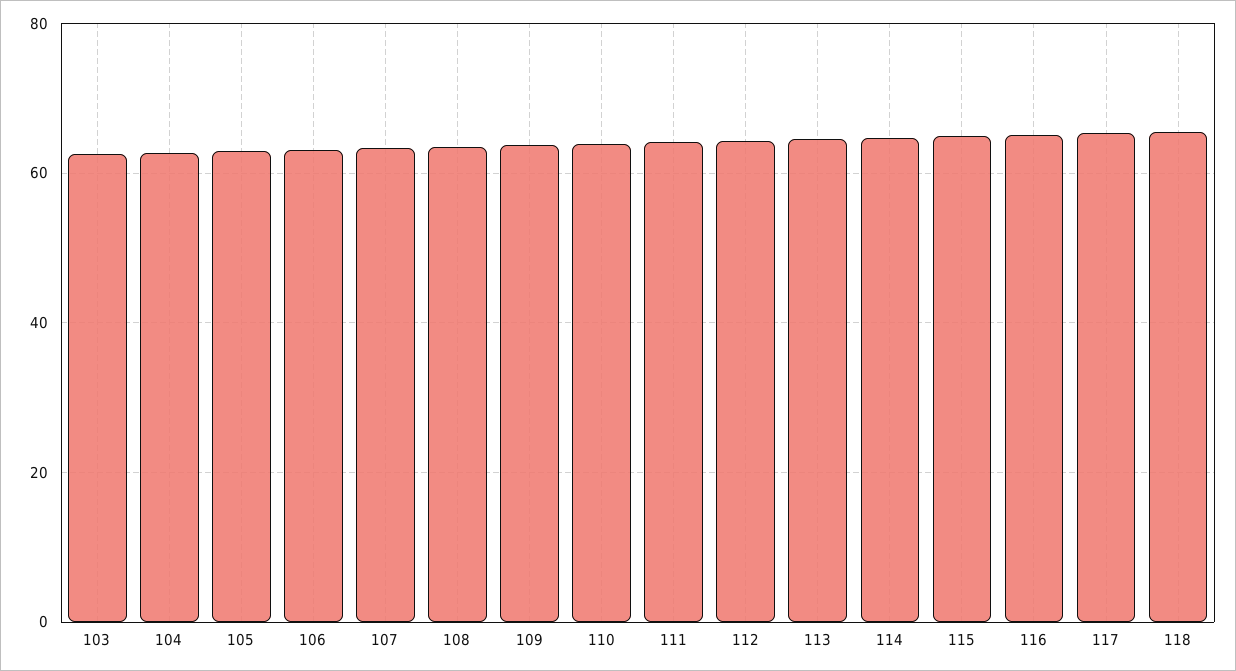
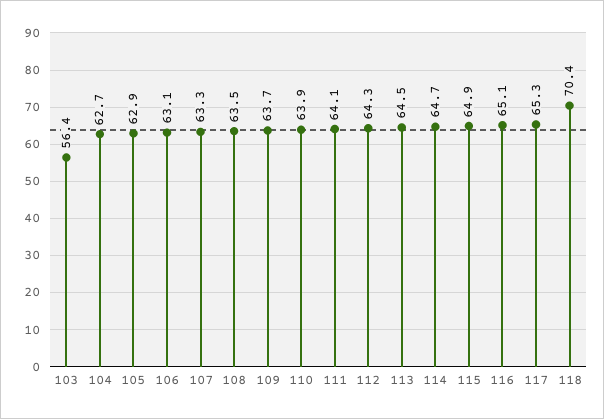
  {
-   "103": 62,
+   "103": 56.4,
    "104": 62.7,
    "105": 62.9,
    "106": 63.1,
    "107": 63.3,
    "108": 63.5,
    "109": 63.7,
    "110": 63.9,
    "111": 64.1,
    "112": 64.3,
    "113": 64.5,
    "114": 64.7,
    "115": 64.9,
    "116": 65.1,
    "117": 65.3,
-   "118": 66
+   "118": 70.4
  }

